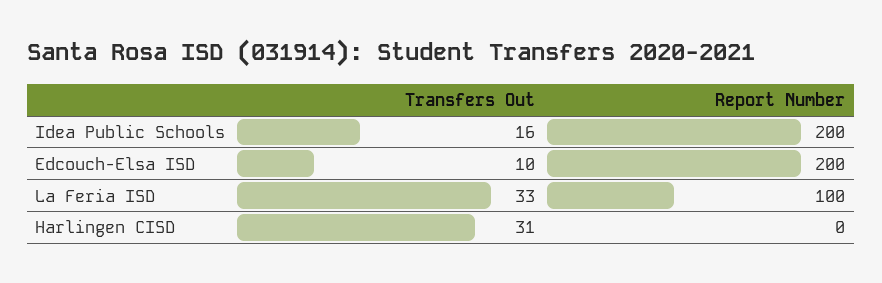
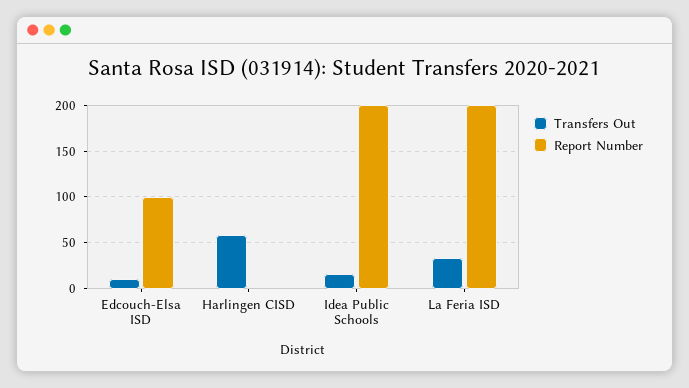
  {
    "Transfers Out": {
      "Idea Public Schools": 16,
      "Edcouch-Elsa ISD": 10,
      "La Feria ISD": 33,
-     "Harlingen CISD": 31
+     "Harlingen CISD": 60
    },
    "Report Number": {
      "Idea Public Schools": 200,
-     "Edcouch-Elsa ISD": 200,
+     "Edcouch-Elsa ISD": 100,
-     "La Feria ISD": 100,
+     "La Feria ISD": 200,
      "Harlingen CISD": 0
    }
  }

